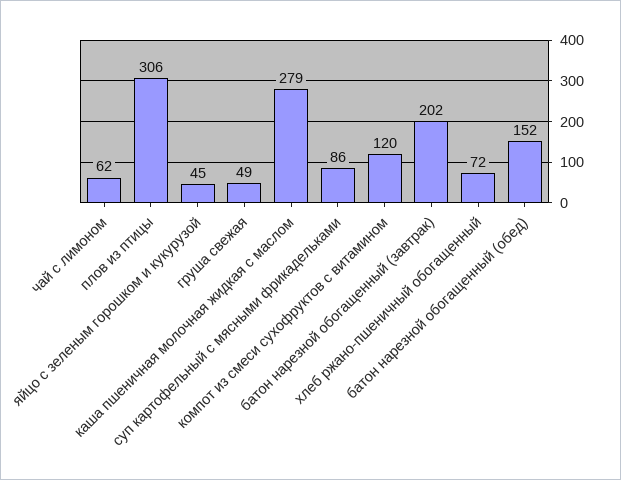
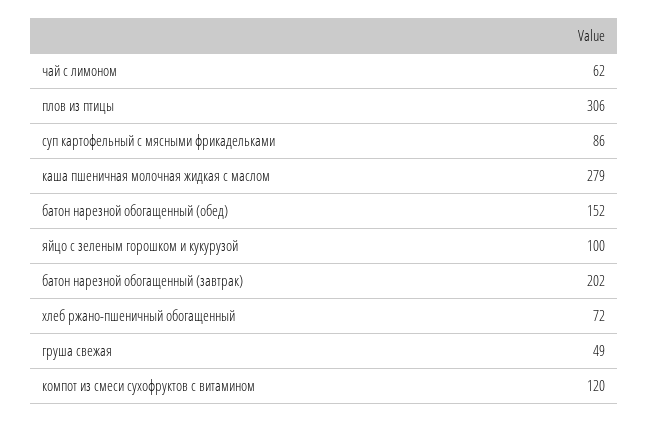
  {
    "чай с лимоном": 62,
    "плов из птицы": 306,
-   "яйцо с зеленым горошком и кукурузой": 45,
+   "яйцо с зеленым горошком и кукурузой": 100,
    "груша свежая": 49,
    "каша пшеничная молочная жидкая с маслом": 279,
    "суп картофельный с мясными фрикадельками": 86,
    "компот из смеси сухофруктов с витамином": 120,
    "батон нарезной обогащенный (завтрак)": 202,
    "хлеб ржано-пшеничный обогащенный": 72,
    "батон нарезной обогащенный (обед)": 152
  }

